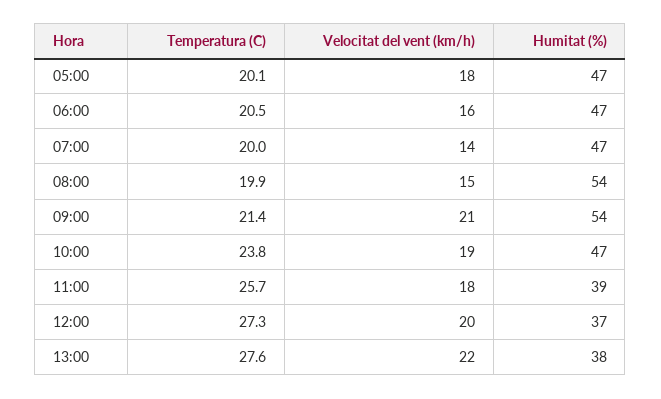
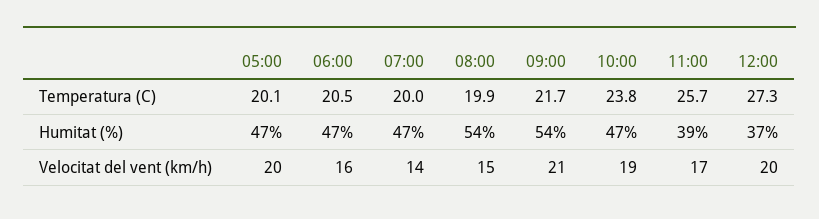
  {
    "Temperatura (C)": {
      "05:00": 20.1,
      "06:00": 20.5,
      "07:00": 20,
      "08:00": 19.9,
-     "09:00": 21.4,
+     "09:00": 21.7,
      "10:00": 23.8,
      "11:00": 25.7,
-     "12:00": 27.3,
+     "12:00": 27.3
-     "13:00": 27.6
    },
    "Velocitat del vent (km/h)": {
-     "05:00": 18,
+     "05:00": 20,
      "06:00": 16,
      "07:00": 14,
      "08:00": 15,
      "09:00": 21,
      "10:00": 19,
-     "11:00": 18,
+     "11:00": 17,
-     "12:00": 20,
+     "12:00": 20
-     "13:00": 22
    },
    "Humitat (%)": {
      "05:00": 47,
      "06:00": 47,
      "07:00": 47,
      "08:00": 54,
      "09:00": 54,
      "10:00": 47,
      "11:00": 39,
-     "12:00": 37,
+     "12:00": 37
-     "13:00": 38
    }
  }

